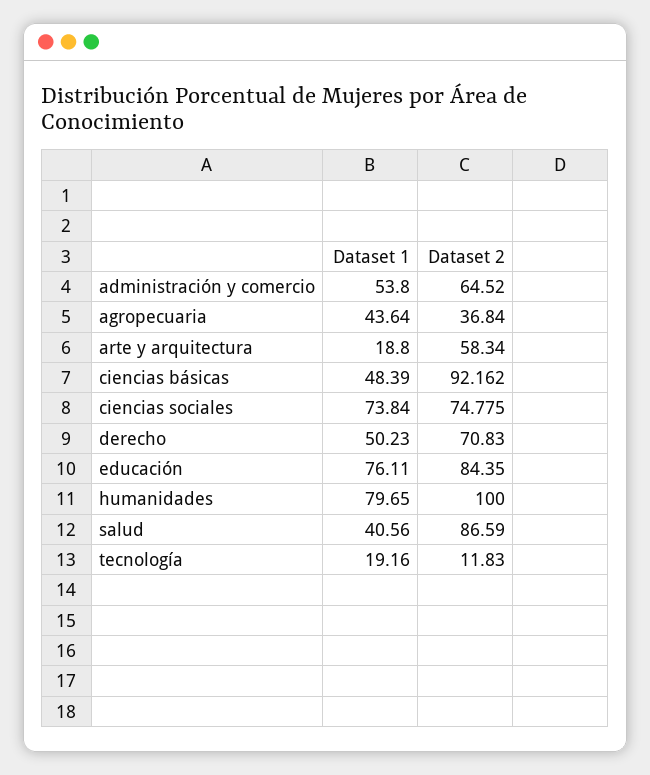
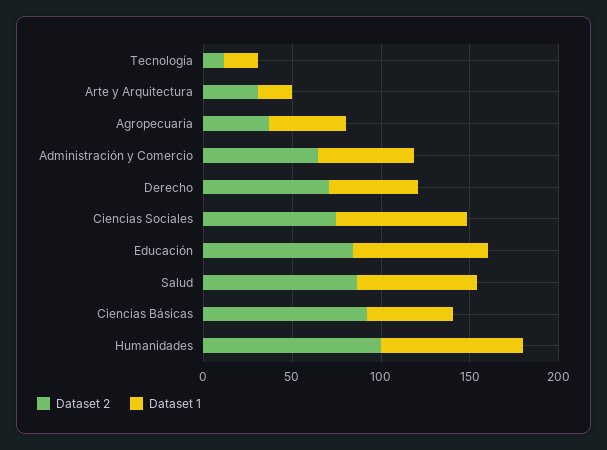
  {
    "Dataset 1": {
      "administración y comercio": 53.8,
      "agropecuaria": 43.64,
      "arte y arquitectura": 18.8,
      "ciencias básicas": 48.39,
      "ciencias sociales": 73.84,
      "derecho": 50.23,
      "educación": 76.11,
      "humanidades": 79.65,
-     "salud": 40.56,
+     "salud": 70,
      "tecnología": 19.16
    },
    "Dataset 2": {
      "administración y comercio": 64.52,
      "agropecuaria": 36.84,
-     "arte y arquitectura": 58.34,
+     "arte y arquitectura": 30,
      "ciencias básicas": 92.162,
      "ciencias sociales": 74.775,
      "derecho": 70.83,
      "educación": 84.35,
      "humanidades": 100,
      "salud": 86.59,
      "tecnología": 11.83
    }
  }

